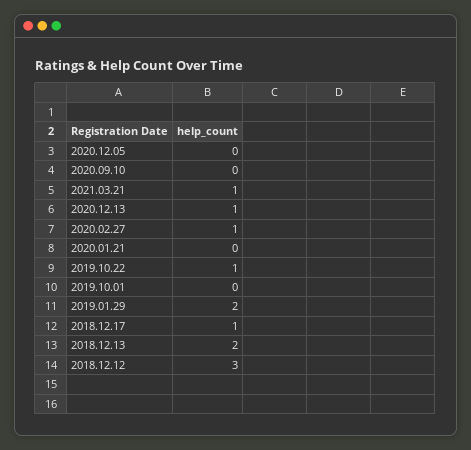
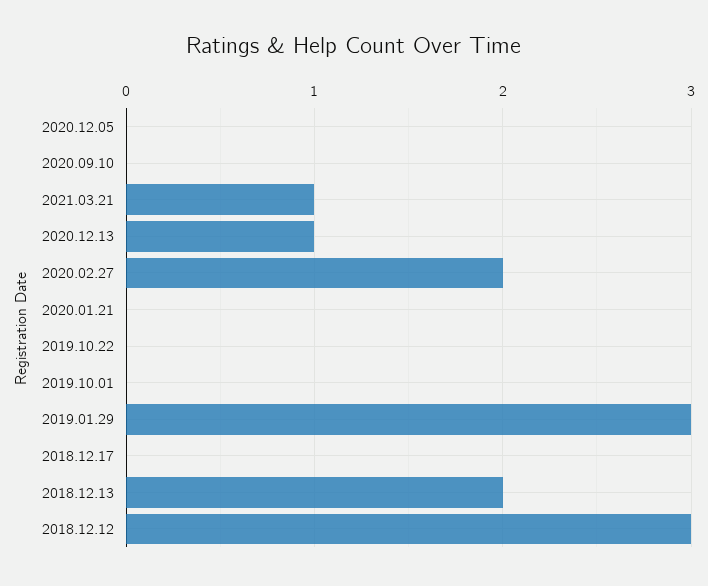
  {
    "2020.12.05": 0,
    "2020.09.10": 0,
    "2021.03.21": 1,
    "2020.12.13": 1,
-   "2020.02.27": 1,
+   "2020.02.27": 2,
    "2020.01.21": 0,
-   "2019.10.22": 1,
+   "2019.10.22": 0,
    "2019.10.01": 0,
-   "2019.01.29": 2,
+   "2019.01.29": 3,
-   "2018.12.17": 1,
+   "2018.12.17": 0,
    "2018.12.13": 2,
    "2018.12.12": 3
  }

